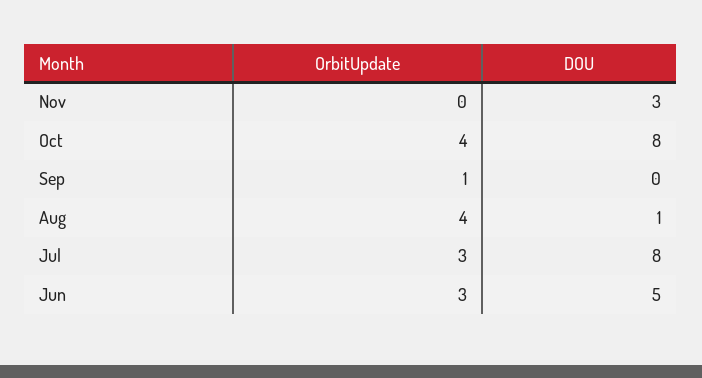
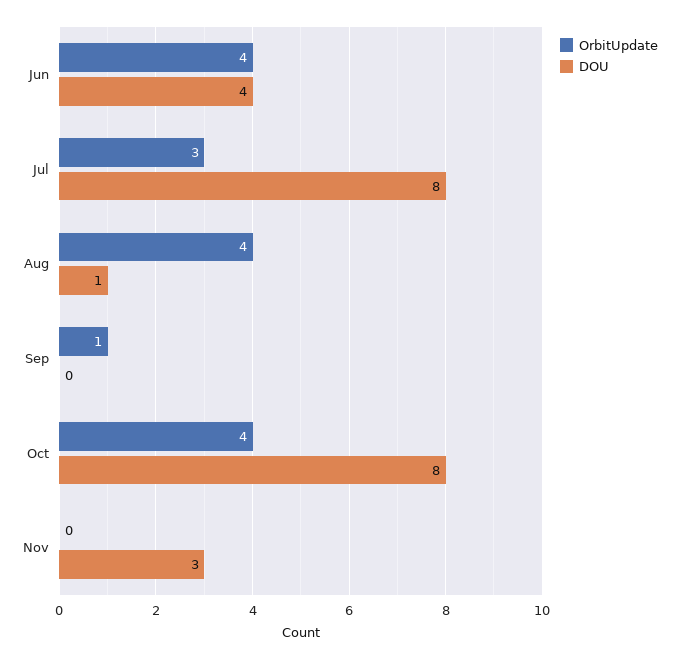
  {
    "OrbitUpdate": {
      "Nov": 0,
      "Oct": 4,
      "Sep": 1,
      "Aug": 4,
      "Jul": 3,
-     "Jun": 3
+     "Jun": 4
    },
    "DOU": {
      "Nov": 3,
      "Oct": 8,
      "Sep": 0,
      "Aug": 1,
      "Jul": 8,
-     "Jun": 5
+     "Jun": 4
    }
  }

